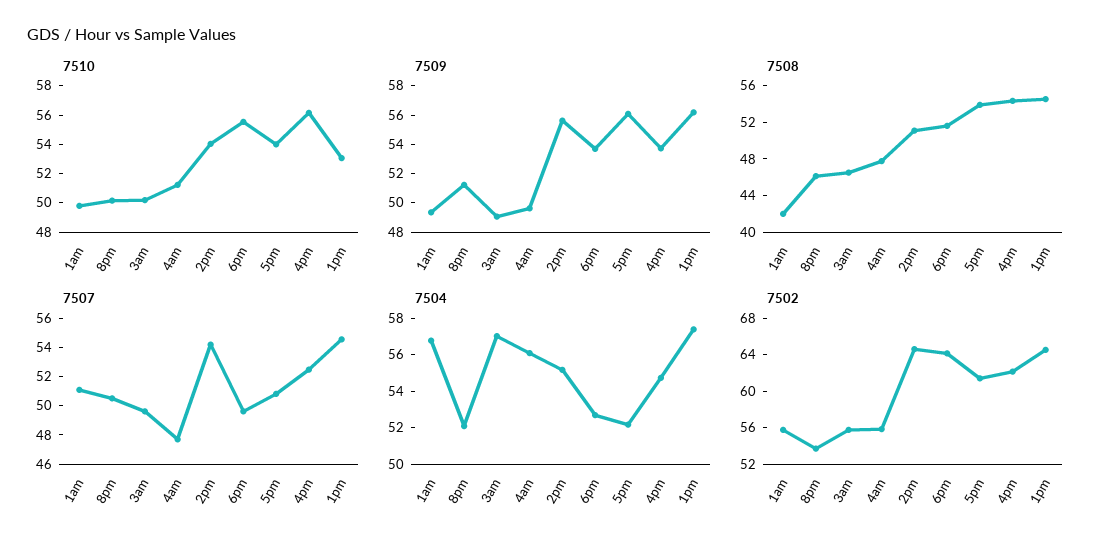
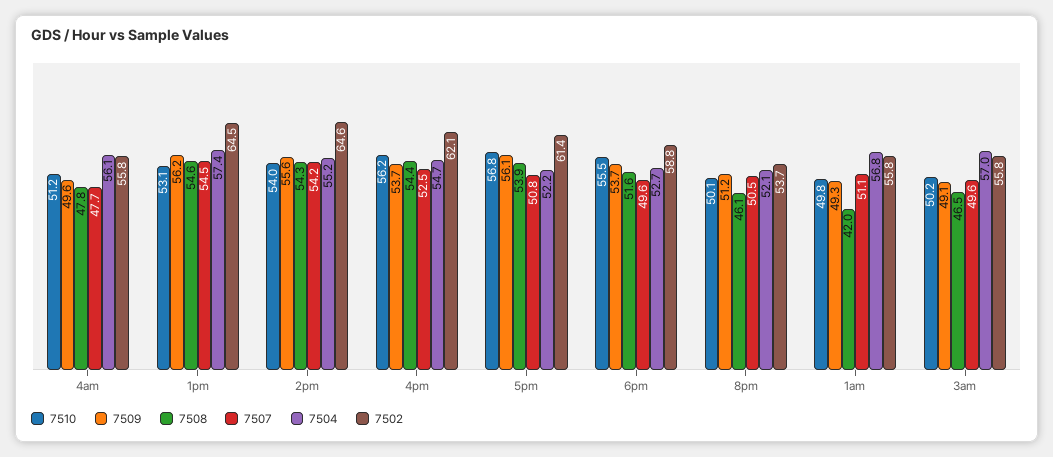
  {
    "7510": {
      "1am": 49.8,
      "8pm": 50.1,
      "3am": 50.2,
      "4am": 51.2,
      "2pm": 54,
      "6pm": 55.5,
-     "5pm": 54,
+     "5pm": 56.8,
      "4pm": 56.2,
      "1pm": 53.1
    },
    "7509": {
      "1am": 49.3,
      "8pm": 51.2,
      "3am": 49.1,
      "4am": 49.6,
      "2pm": 55.6,
      "6pm": 53.7,
      "5pm": 56.1,
      "4pm": 53.7,
      "1pm": 56.2
    },
    "7508": {
      "1am": 42,
      "8pm": 46.1,
      "3am": 46.5,
      "4am": 47.8,
-     "2pm": 51,
+     "2pm": 54.3,
      "6pm": 51.6,
      "5pm": 53.9,
      "4pm": 54.4,
      "1pm": 54.6
    },
    "7507": {
      "1am": 51.1,
      "8pm": 50.5,
      "3am": 49.6,
      "4am": 47.7,
      "2pm": 54.2,
      "6pm": 49.6,
      "5pm": 50.8,
      "4pm": 52.5,
      "1pm": 54.5
    },
    "7504": {
      "1am": 56.8,
      "8pm": 52.1,
      "3am": 57,
      "4am": 56.1,
      "2pm": 55.2,
      "6pm": 52.7,
      "5pm": 52.2,
      "4pm": 54.7,
      "1pm": 57.4
    },
    "7502": {
      "1am": 55.8,
      "8pm": 53.7,
      "3am": 55.8,
      "4am": 55.8,
      "2pm": 64.6,
-     "6pm": 64,
+     "6pm": 58.8,
      "5pm": 61.4,
      "4pm": 62.1,
      "1pm": 64.5
    }
  }

